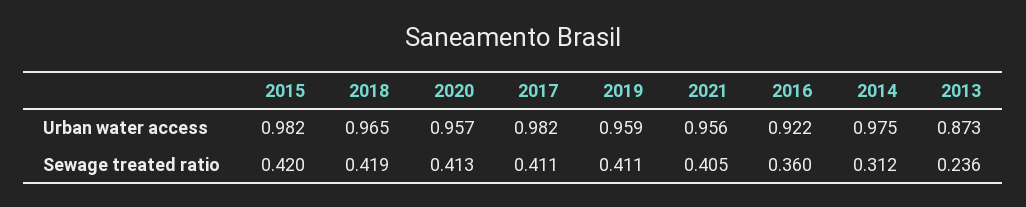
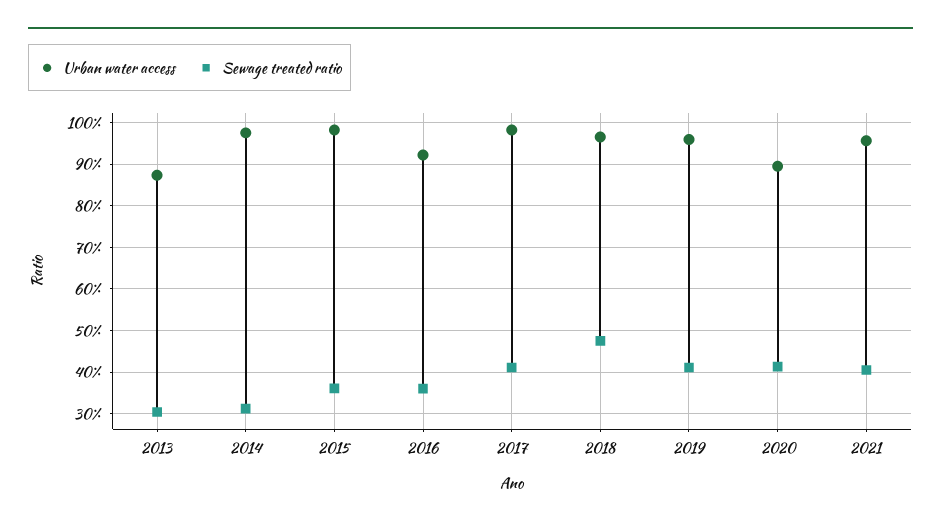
  {
    "Urban water access": {
      "2015": 0.982,
      "2018": 0.965,
-     "2020": 0.957,
+     "2020": 0.9,
      "2017": 0.982,
      "2019": 0.959,
      "2021": 0.956,
      "2016": 0.922,
      "2014": 0.975,
      "2013": 0.873
    },
    "Sewage treated ratio": {
-     "2015": 0.42,
+     "2015": 0.36,
-     "2018": 0.419,
+     "2018": 0.48,
      "2020": 0.413,
      "2017": 0.411,
      "2019": 0.411,
      "2021": 0.405,
      "2016": 0.36,
      "2014": 0.312,
-     "2013": 0.236
+     "2013": 0.3
    }
  }

